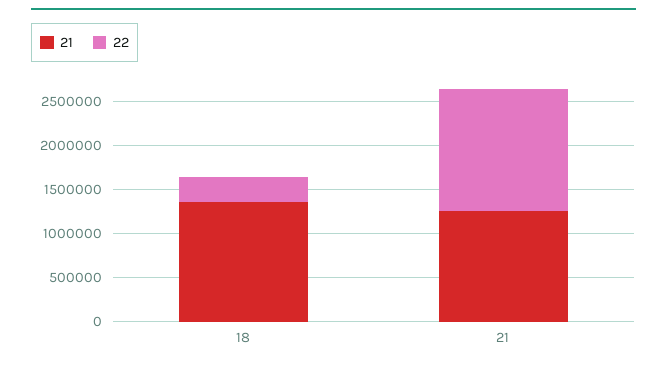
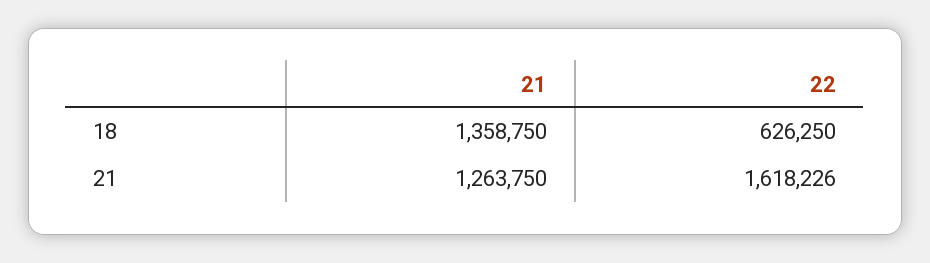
  {
    "21": {
      "18": 1358750,
      "21": 1263750
    },
    "22": {
-     "18": 300000,
+     "18": 626250,
-     "21": 1400000
+     "21": 1618226
    }
  }

